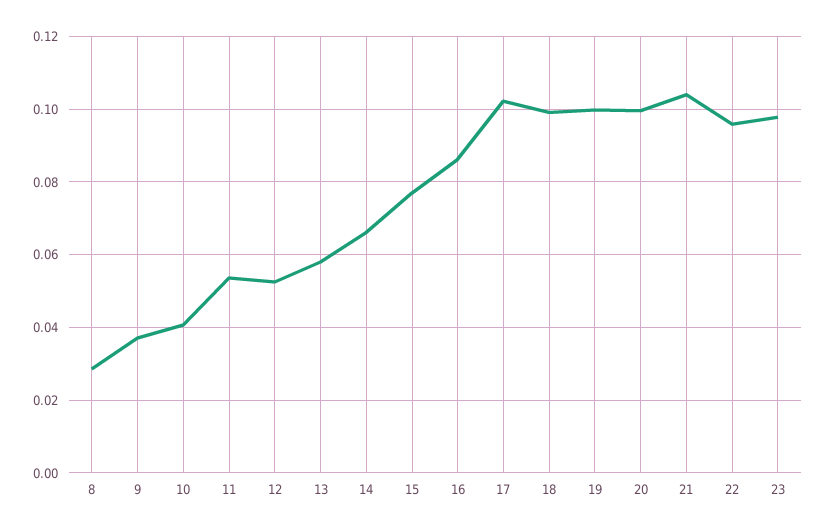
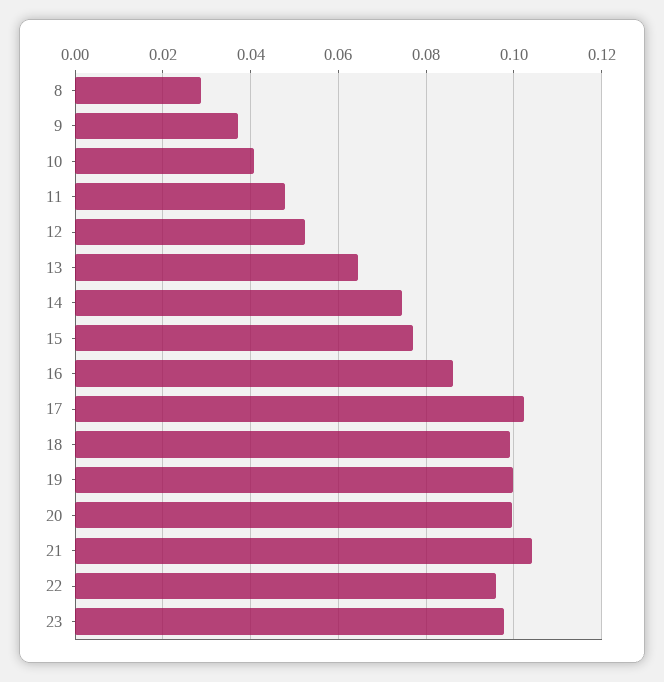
  {
    "8": 0.028,
    "9": 0.038,
    "10": 0.04,
-   "11": 0.054,
+   "11": 0.048,
    "12": 0.052,
-   "13": 0.058,
+   "13": 0.064,
-   "14": 0.066,
+   "14": 0.074,
    "15": 0.078,
    "16": 0.086,
    "17": 0.102,
    "18": 0.1,
    "19": 0.1,
    "20": 0.1,
    "21": 0.104,
    "22": 0.096,
    "23": 0.098
  }

